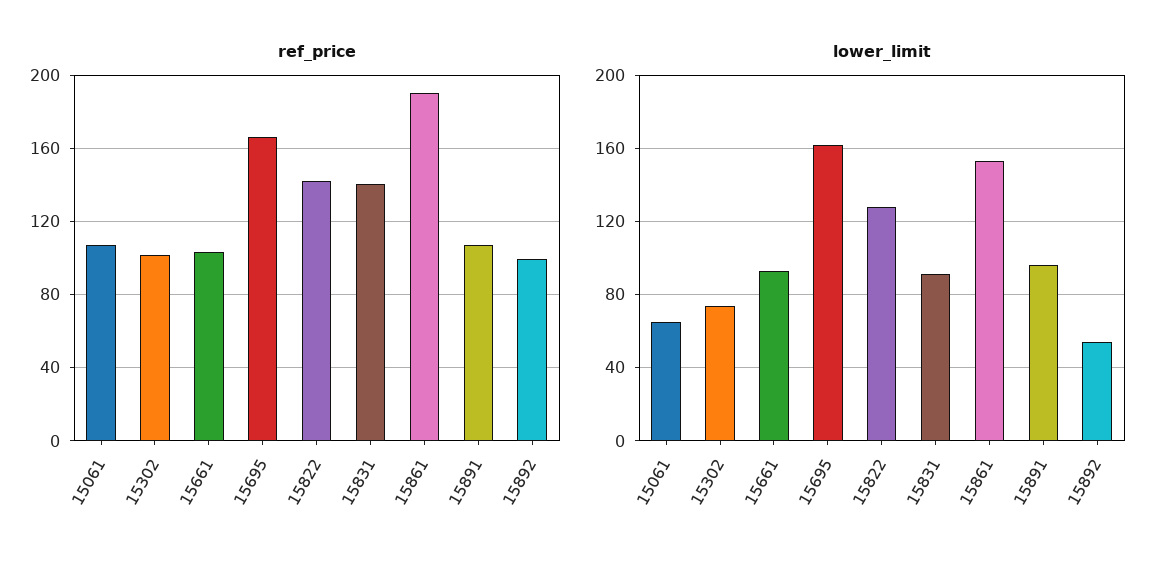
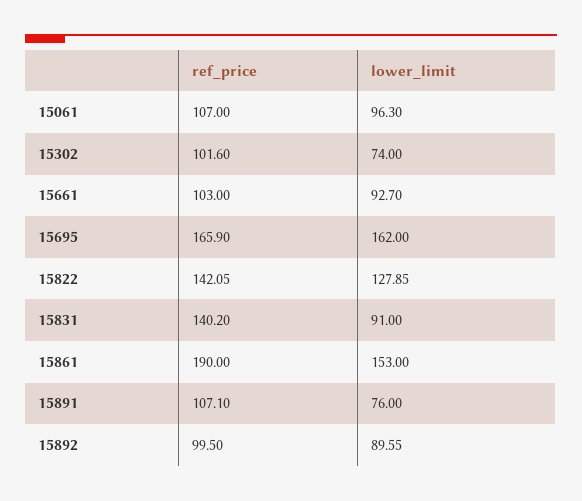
  {
    "ref_price": {
      "15061": 107,
      "15302": 101.6,
      "15661": 103,
      "15695": 165.9,
      "15822": 142.05,
      "15831": 140.2,
      "15861": 190,
      "15891": 107.1,
      "15892": 99.5
    },
    "lower_limit": {
-     "15061": 65,
+     "15061": 96.3,
      "15302": 74,
      "15661": 92.7,
      "15695": 162,
      "15822": 127.85,
      "15831": 91,
      "15861": 153,
-     "15891": 95,
+     "15891": 76,
-     "15892": 55
+     "15892": 89.55
    }
  }

